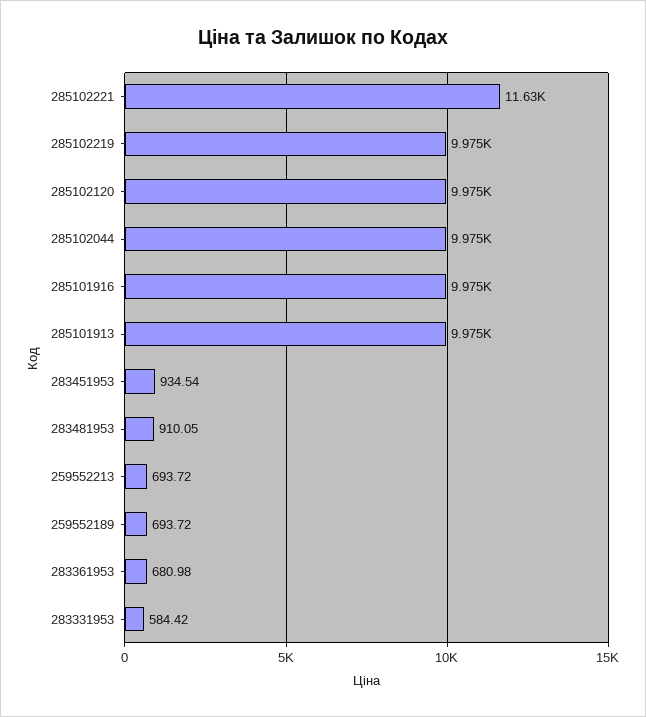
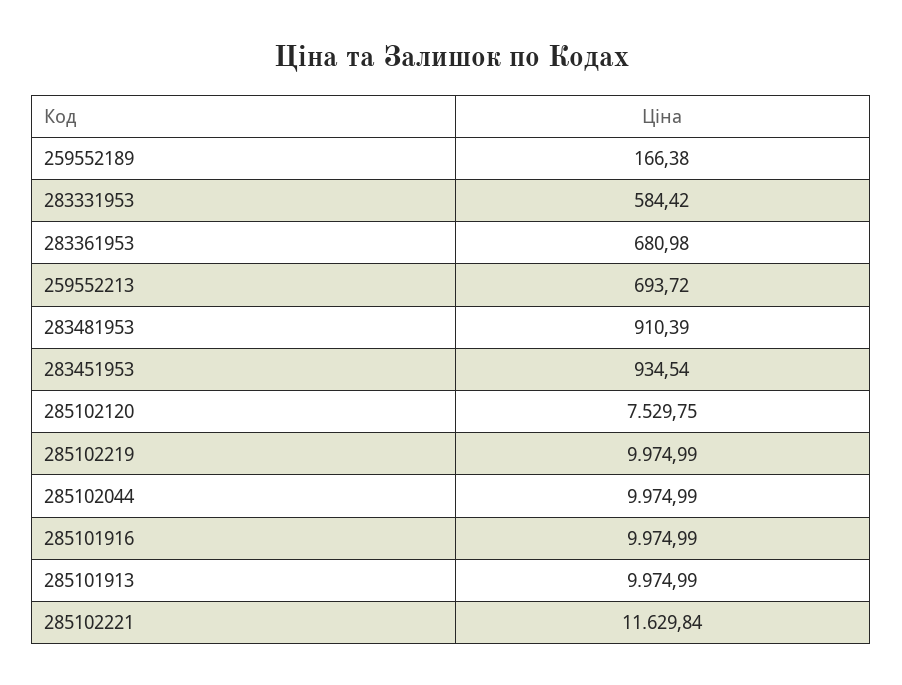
  {
    "285102221": 11629.84,
    "285102219": 9974.99,
-   "285102120": 9975,
+   "285102120": 7529.75,
    "285102044": 9974.99,
    "285101916": 9974.99,
    "285101913": 9974.99,
    "283451953": 934.54,
-   "283481953": 910.05,
+   "283481953": 910.39,
    "259552213": 693.72,
-   "259552189": 693.72,
+   "259552189": 166.38,
    "283361953": 680.98,
    "283331953": 584.42
  }

